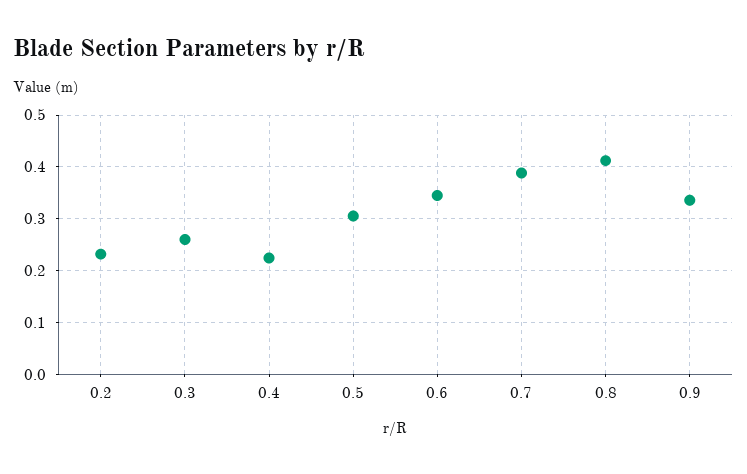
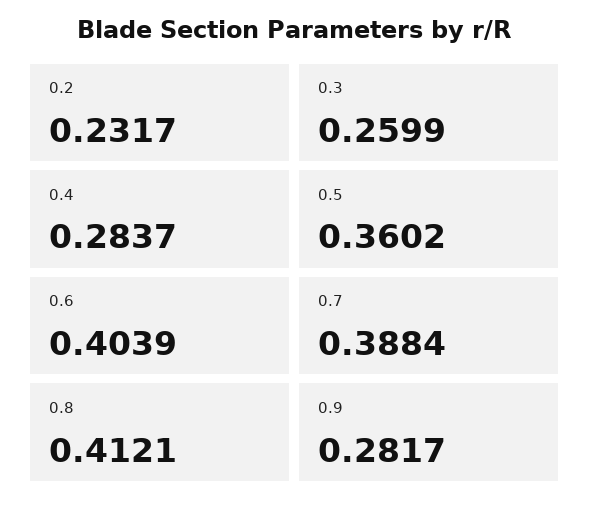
  {
    "0.2": 0.2317,
    "0.3": 0.2599,
-   "0.4": 0.22,
+   "0.4": 0.2837,
-   "0.5": 0.3,
+   "0.5": 0.3602,
-   "0.6": 0.34,
+   "0.6": 0.4039,
    "0.7": 0.3884,
    "0.8": 0.4121,
-   "0.9": 0.34
+   "0.9": 0.2817
  }

